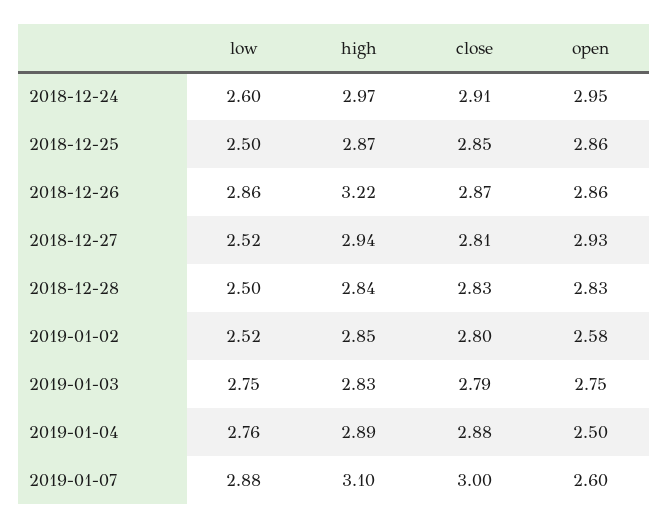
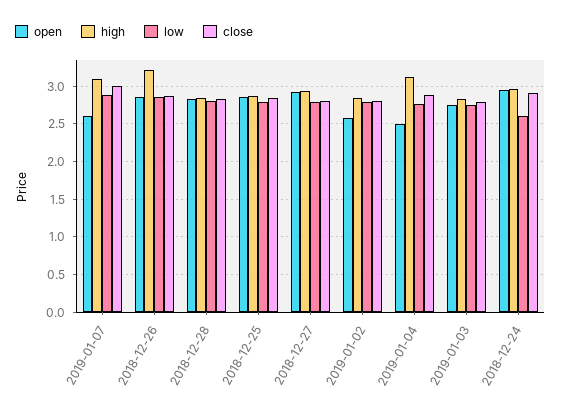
  {
    "low": {
      "2018-12-24": 2.6,
-     "2018-12-25": 2.5,
+     "2018-12-25": 2.8,
      "2018-12-26": 2.86,
-     "2018-12-27": 2.52,
+     "2018-12-27": 2.8,
-     "2018-12-28": 2.5,
+     "2018-12-28": 2.8,
-     "2019-01-02": 2.52,
+     "2019-01-02": 2.8,
      "2019-01-03": 2.75,
      "2019-01-04": 2.76,
      "2019-01-07": 2.88
    },
    "high": {
      "2018-12-24": 2.97,
      "2018-12-25": 2.87,
      "2018-12-26": 3.22,
      "2018-12-27": 2.94,
      "2018-12-28": 2.84,
      "2019-01-02": 2.85,
      "2019-01-03": 2.83,
-     "2019-01-04": 2.89,
+     "2019-01-04": 3.1,
      "2019-01-07": 3.1
    },
    "close": {
      "2018-12-24": 2.91,
      "2018-12-25": 2.85,
      "2018-12-26": 2.87,
      "2018-12-27": 2.81,
      "2018-12-28": 2.83,
      "2019-01-02": 2.8,
      "2019-01-03": 2.79,
      "2019-01-04": 2.88,
      "2019-01-07": 3
    },
    "open": {
      "2018-12-24": 2.95,
      "2018-12-25": 2.86,
      "2018-12-26": 2.86,
      "2018-12-27": 2.93,
      "2018-12-28": 2.83,
      "2019-01-02": 2.58,
      "2019-01-03": 2.75,
      "2019-01-04": 2.5,
      "2019-01-07": 2.6
    }
  }

